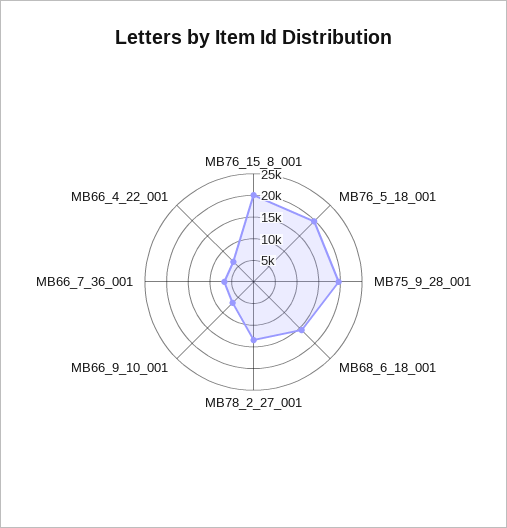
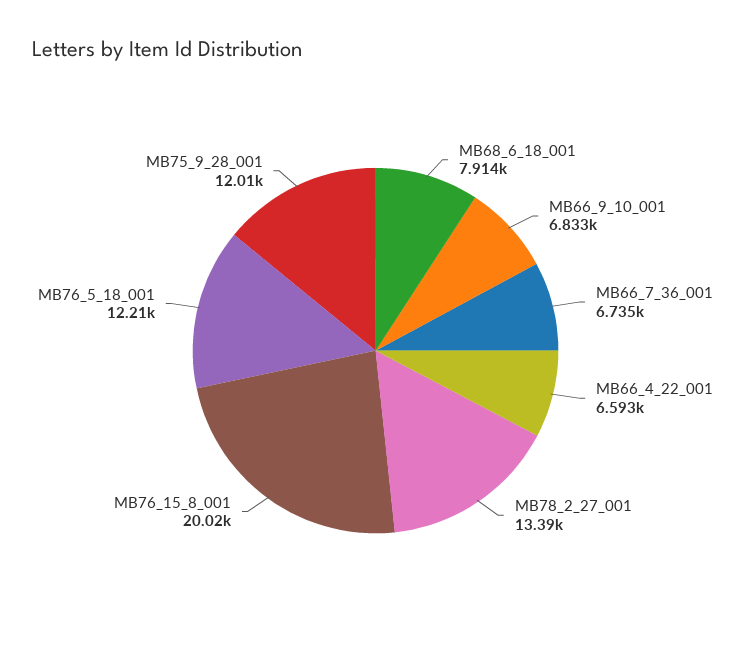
  {
    "MB76_15_8_001": 20020,
-   "MB76_5_18_001": 20000,
+   "MB76_5_18_001": 12210,
-   "MB75_9_28_001": 20000,
+   "MB75_9_28_001": 12010,
-   "MB68_6_18_001": 15000,
+   "MB68_6_18_001": 7914,
    "MB78_2_27_001": 13390,
    "MB66_9_10_001": 6833,
    "MB66_7_36_001": 6735,
    "MB66_4_22_001": 6593
  }

